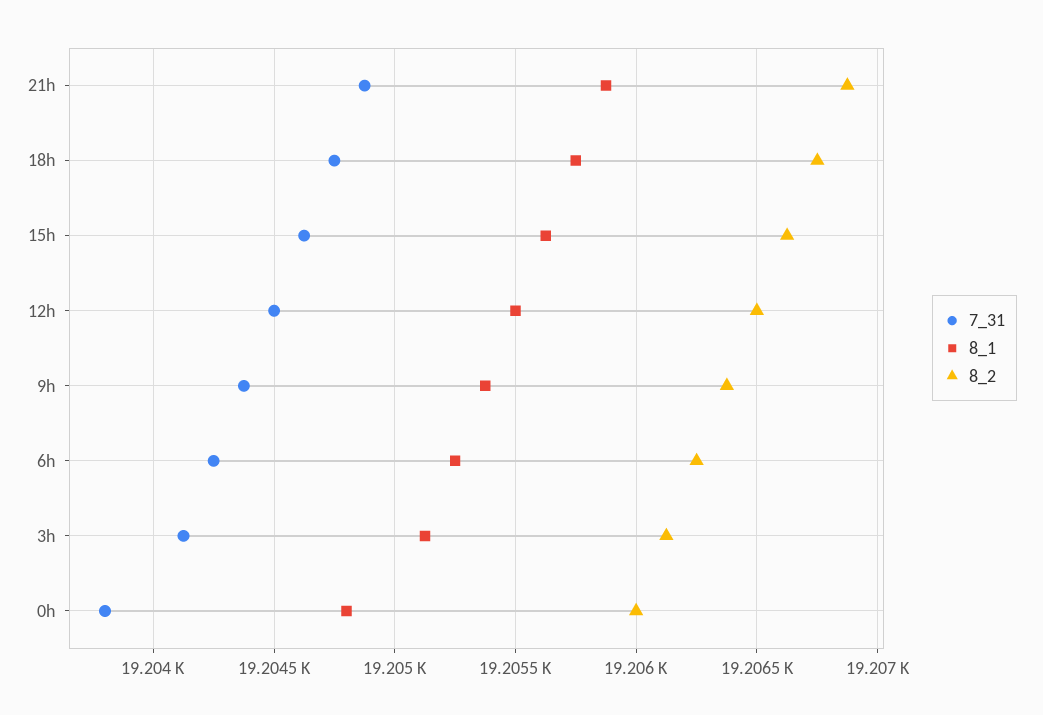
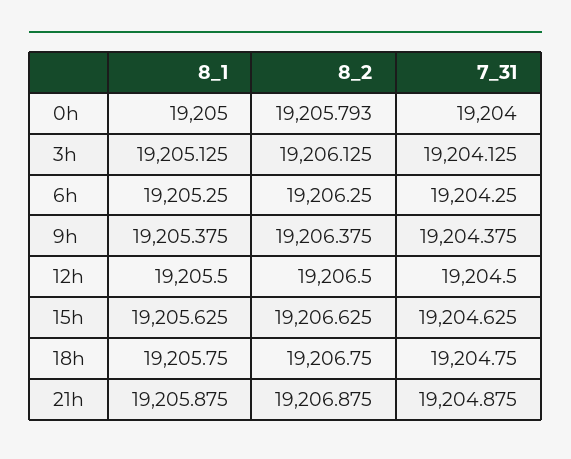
  {
    "7_31": {
      "21h": 19204.875,
      "18h": 19204.75,
      "15h": 19204.625,
      "12h": 19204.5,
      "9h": 19204.375,
      "6h": 19204.25,
      "3h": 19204.125,
-     "0h": 19203.8
+     "0h": 19204
    },
    "8_1": {
      "21h": 19205.875,
      "18h": 19205.75,
      "15h": 19205.625,
      "12h": 19205.5,
      "9h": 19205.375,
      "6h": 19205.25,
      "3h": 19205.125,
-     "0h": 19204.8
+     "0h": 19205
    },
    "8_2": {
      "21h": 19206.875,
      "18h": 19206.75,
      "15h": 19206.625,
      "12h": 19206.5,
      "9h": 19206.375,
      "6h": 19206.25,
      "3h": 19206.125,
-     "0h": 19206
+     "0h": 19205.793
    }
  }

